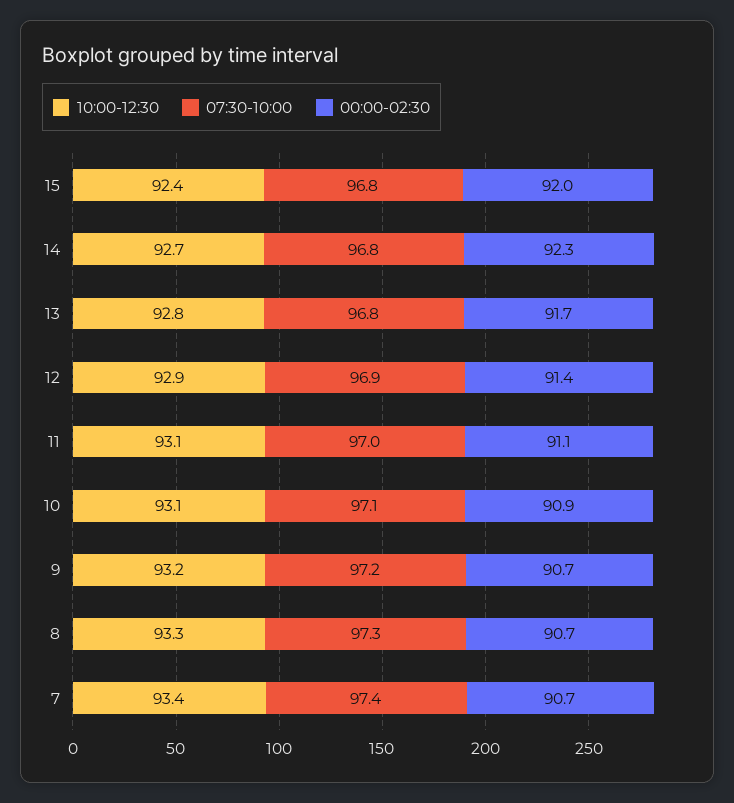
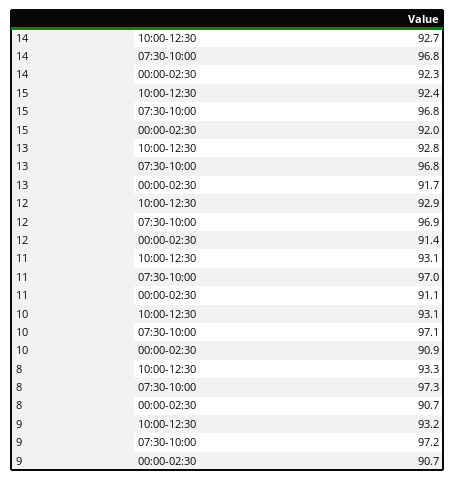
  {
    "10:00-12:30": {
      "15": 92.4,
      "14": 92.7,
      "13": 92.8,
      "12": 92.9,
      "11": 93.1,
      "10": 93.1,
      "9": 93.2,
-     "8": 93.3,
+     "8": 93.3
-     "7": 93.4
    },
    "07:30-10:00": {
      "15": 96.8,
      "14": 96.8,
      "13": 96.8,
      "12": 96.9,
      "11": 97,
      "10": 97.1,
      "9": 97.2,
-     "8": 97.3,
+     "8": 97.3
-     "7": 97.4
    },
    "00:00-02:30": {
      "15": 92,
      "14": 92.3,
      "13": 91.7,
      "12": 91.4,
      "11": 91.1,
      "10": 90.9,
      "9": 90.7,
-     "8": 90.7,
+     "8": 90.7
-     "7": 90.7
    }
  }

